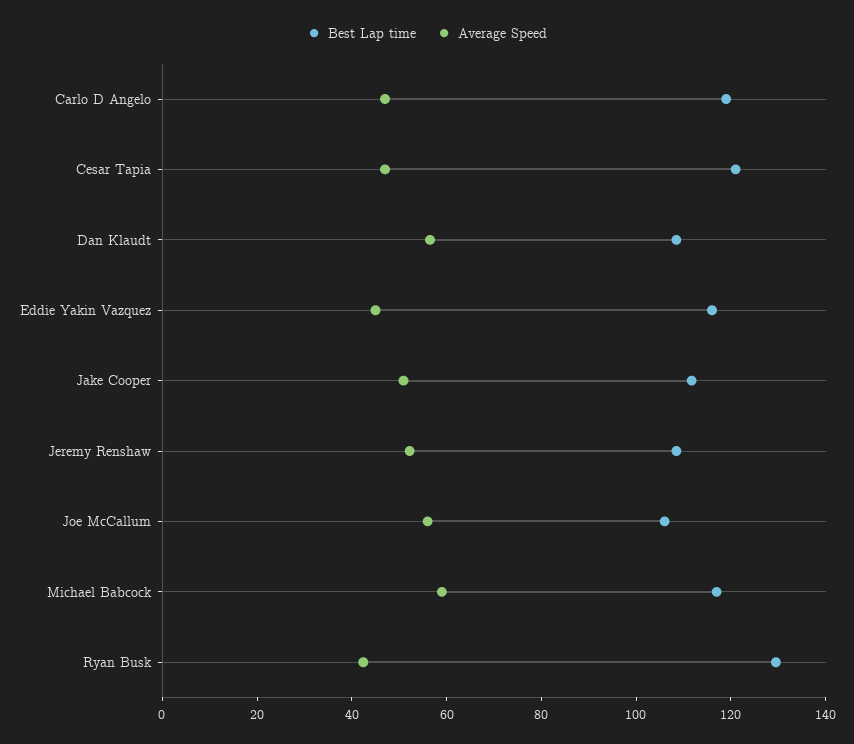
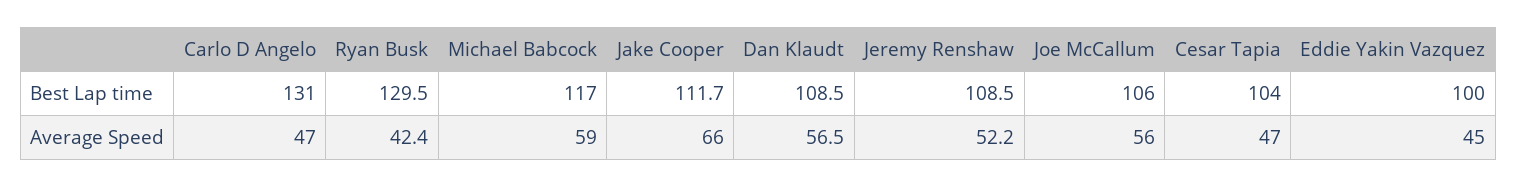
  {
    "Best Lap time": {
-     "Carlo D Angelo": 120,
+     "Carlo D Angelo": 131,
-     "Cesar Tapia": 120,
+     "Cesar Tapia": 104,
      "Dan Klaudt": 108.5,
-     "Eddie Yakin Vazquez": 115,
+     "Eddie Yakin Vazquez": 100,
      "Jake Cooper": 111.7,
      "Jeremy Renshaw": 108.5,
      "Joe McCallum": 106,
      "Michael Babcock": 117,
      "Ryan Busk": 129.5
    },
    "Average Speed": {
      "Carlo D Angelo": 47,
      "Cesar Tapia": 47,
      "Dan Klaudt": 56.5,
      "Eddie Yakin Vazquez": 45,
-     "Jake Cooper": 50,
+     "Jake Cooper": 66,
      "Jeremy Renshaw": 52.2,
      "Joe McCallum": 56,
      "Michael Babcock": 59,
      "Ryan Busk": 42.4
    }
  }

